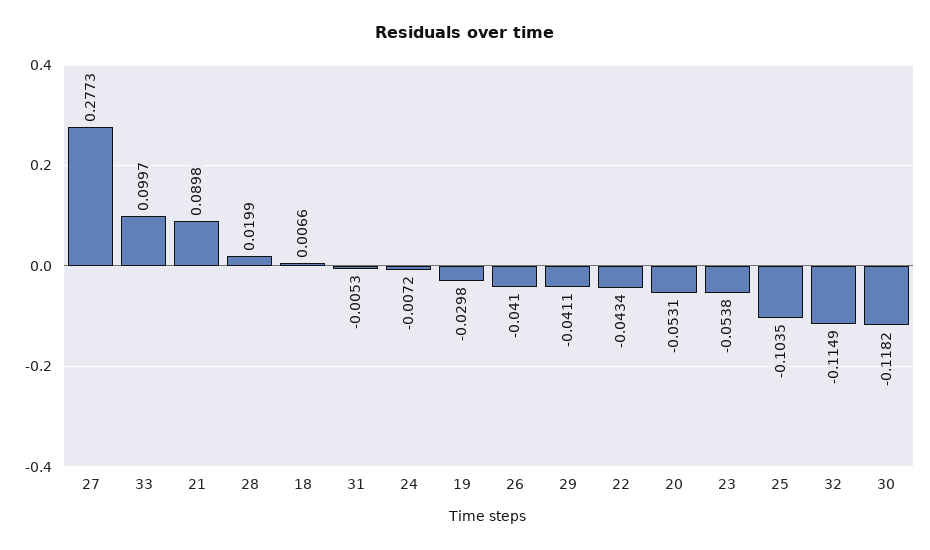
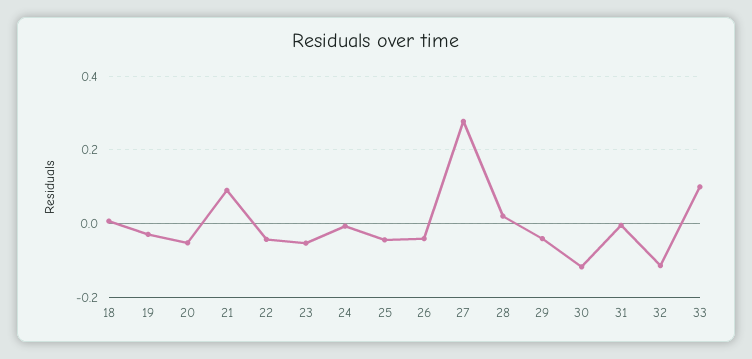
  {
    "27": 0.2773,
    "33": 0.0997,
    "21": 0.0898,
    "28": 0.0199,
    "18": 0.0066,
    "31": -0.0053,
    "24": -0.0072,
    "19": -0.0298,
    "26": -0.041,
    "29": -0.0411,
    "22": -0.0434,
    "20": -0.0531,
    "23": -0.0538,
-   "25": -0.1035,
+   "25": -0.04,
    "32": -0.1149,
    "30": -0.1182
  }

